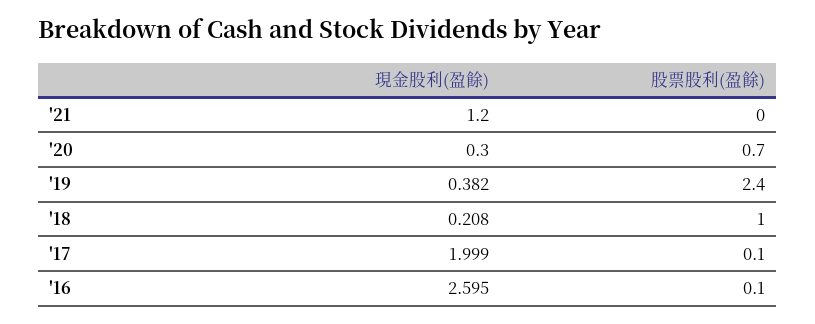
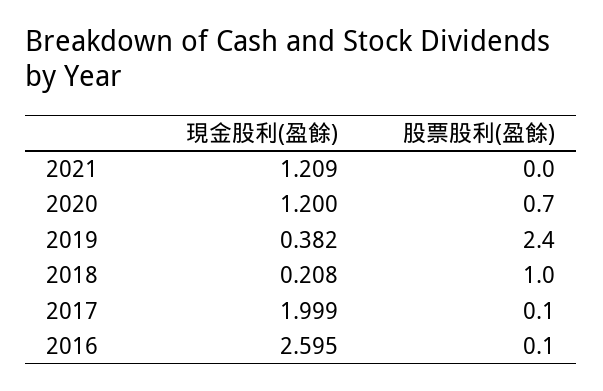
  {
    "現金股利(盈餘)": {
-     "'21": 1.2,
+     "'21": 1.209,
-     "'20": 0.3,
+     "'20": 1.2,
      "'19": 0.382,
      "'18": 0.208,
      "'17": 1.999,
      "'16": 2.595
    },
    "股票股利(盈餘)": {
      "'21": 0,
      "'20": 0.7,
      "'19": 2.4,
      "'18": 1,
      "'17": 0.1,
      "'16": 0.1
    }
  }

